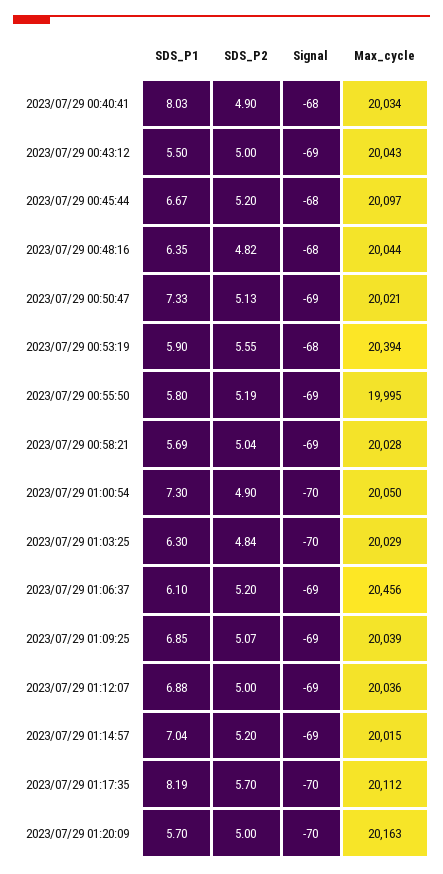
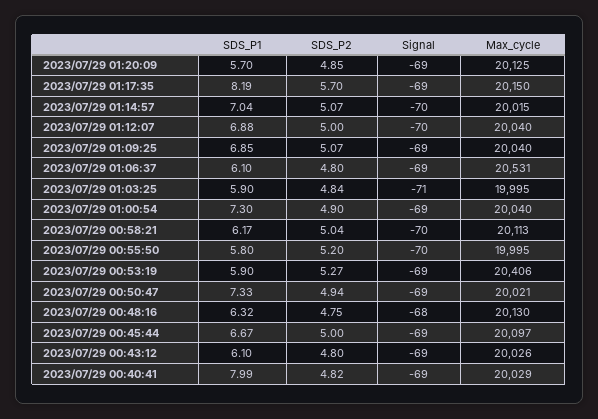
  {
    "SDS_P1": {
-     "2023/07/29 00:40:41": 8.03,
+     "2023/07/29 00:40:41": 7.99,
-     "2023/07/29 00:43:12": 5.5,
+     "2023/07/29 00:43:12": 6.1,
      "2023/07/29 00:45:44": 6.67,
-     "2023/07/29 00:48:16": 6.35,
+     "2023/07/29 00:48:16": 6.32,
      "2023/07/29 00:50:47": 7.33,
      "2023/07/29 00:53:19": 5.9,
      "2023/07/29 00:55:50": 5.8,
-     "2023/07/29 00:58:21": 5.69,
+     "2023/07/29 00:58:21": 6.17,
      "2023/07/29 01:00:54": 7.3,
-     "2023/07/29 01:03:25": 6.3,
+     "2023/07/29 01:03:25": 5.9,
      "2023/07/29 01:06:37": 6.1,
      "2023/07/29 01:09:25": 6.85,
      "2023/07/29 01:12:07": 6.88,
      "2023/07/29 01:14:57": 7.04,
      "2023/07/29 01:17:35": 8.19,
      "2023/07/29 01:20:09": 5.7
    },
    "SDS_P2": {
-     "2023/07/29 00:40:41": 4.9,
+     "2023/07/29 00:40:41": 4.82,
-     "2023/07/29 00:43:12": 5,
+     "2023/07/29 00:43:12": 4.8,
-     "2023/07/29 00:45:44": 5.2,
+     "2023/07/29 00:45:44": 5,
-     "2023/07/29 00:48:16": 4.82,
+     "2023/07/29 00:48:16": 4.75,
-     "2023/07/29 00:50:47": 5.13,
+     "2023/07/29 00:50:47": 4.94,
-     "2023/07/29 00:53:19": 5.55,
+     "2023/07/29 00:53:19": 5.27,
-     "2023/07/29 00:55:50": 5.19,
+     "2023/07/29 00:55:50": 5.2,
      "2023/07/29 00:58:21": 5.04,
      "2023/07/29 01:00:54": 4.9,
      "2023/07/29 01:03:25": 4.84,
-     "2023/07/29 01:06:37": 5.2,
+     "2023/07/29 01:06:37": 4.8,
      "2023/07/29 01:09:25": 5.07,
      "2023/07/29 01:12:07": 5,
-     "2023/07/29 01:14:57": 5.2,
+     "2023/07/29 01:14:57": 5.07,
      "2023/07/29 01:17:35": 5.7,
-     "2023/07/29 01:20:09": 5
+     "2023/07/29 01:20:09": 4.85
    },
    "Signal": {
-     "2023/07/29 00:40:41": -68,
+     "2023/07/29 00:40:41": -69,
      "2023/07/29 00:43:12": -69,
-     "2023/07/29 00:45:44": -68,
+     "2023/07/29 00:45:44": -69,
      "2023/07/29 00:48:16": -68,
      "2023/07/29 00:50:47": -69,
-     "2023/07/29 00:53:19": -68,
+     "2023/07/29 00:53:19": -69,
-     "2023/07/29 00:55:50": -69,
+     "2023/07/29 00:55:50": -70,
-     "2023/07/29 00:58:21": -69,
+     "2023/07/29 00:58:21": -70,
-     "2023/07/29 01:00:54": -70,
+     "2023/07/29 01:00:54": -69,
-     "2023/07/29 01:03:25": -70,
+     "2023/07/29 01:03:25": -71,
      "2023/07/29 01:06:37": -69,
      "2023/07/29 01:09:25": -69,
-     "2023/07/29 01:12:07": -69,
+     "2023/07/29 01:12:07": -70,
-     "2023/07/29 01:14:57": -69,
+     "2023/07/29 01:14:57": -70,
-     "2023/07/29 01:17:35": -70,
+     "2023/07/29 01:17:35": -69,
-     "2023/07/29 01:20:09": -70
+     "2023/07/29 01:20:09": -69
    },
    "Max_cycle": {
-     "2023/07/29 00:40:41": 20034,
+     "2023/07/29 00:40:41": 20029,
-     "2023/07/29 00:43:12": 20043,
+     "2023/07/29 00:43:12": 20026,
      "2023/07/29 00:45:44": 20097,
-     "2023/07/29 00:48:16": 20044,
+     "2023/07/29 00:48:16": 20130,
      "2023/07/29 00:50:47": 20021,
-     "2023/07/29 00:53:19": 20394,
+     "2023/07/29 00:53:19": 20406,
      "2023/07/29 00:55:50": 19995,
-     "2023/07/29 00:58:21": 20028,
+     "2023/07/29 00:58:21": 20113,
-     "2023/07/29 01:00:54": 20050,
+     "2023/07/29 01:00:54": 20040,
-     "2023/07/29 01:03:25": 20029,
+     "2023/07/29 01:03:25": 19995,
-     "2023/07/29 01:06:37": 20456,
+     "2023/07/29 01:06:37": 20531,
-     "2023/07/29 01:09:25": 20039,
+     "2023/07/29 01:09:25": 20040,
-     "2023/07/29 01:12:07": 20036,
+     "2023/07/29 01:12:07": 20040,
      "2023/07/29 01:14:57": 20015,
-     "2023/07/29 01:17:35": 20112,
+     "2023/07/29 01:17:35": 20150,
-     "2023/07/29 01:20:09": 20163
+     "2023/07/29 01:20:09": 20125
    }
  }

